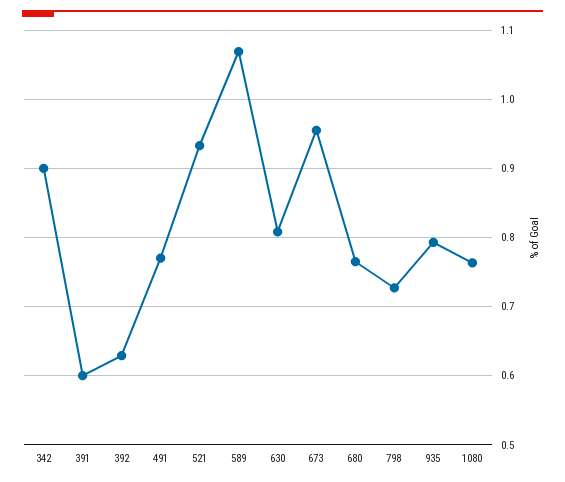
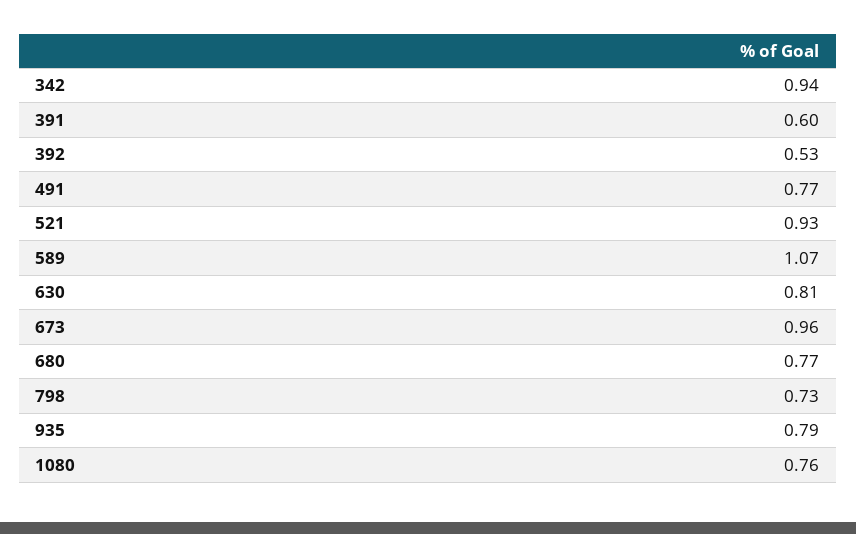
  {
-   "342": 0.9,
+   "342": 0.94,
    "391": 0.6,
-   "392": 0.63,
+   "392": 0.53,
    "491": 0.77,
    "521": 0.93,
    "589": 1.07,
    "630": 0.81,
    "673": 0.96,
    "680": 0.77,
    "798": 0.73,
    "935": 0.79,
    "1080": 0.76
  }

